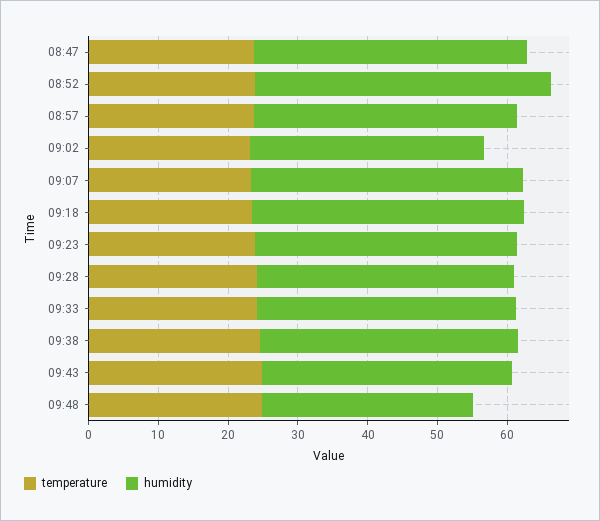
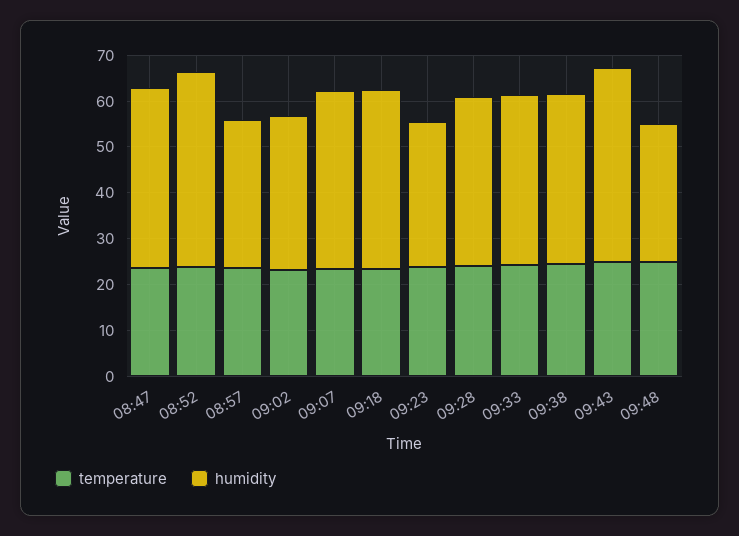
  {
    "temperature": {
      "08:47": 24,
      "08:52": 24,
      "08:57": 24,
      "09:02": 24,
      "09:07": 24,
      "09:18": 24,
      "09:23": 24,
      "09:28": 24,
      "09:33": 24,
      "09:38": 24,
      "09:43": 24,
      "09:48": 24
    },
    "humidity": {
      "08:47": 40,
      "08:52": 42,
-     "08:57": 38,
+     "08:57": 32,
      "09:02": 34,
      "09:07": 38,
      "09:18": 38,
-     "09:23": 38,
+     "09:23": 32,
      "09:28": 36,
      "09:33": 38,
      "09:38": 36,
-     "09:43": 36,
+     "09:43": 42,
      "09:48": 30
    }
  }

